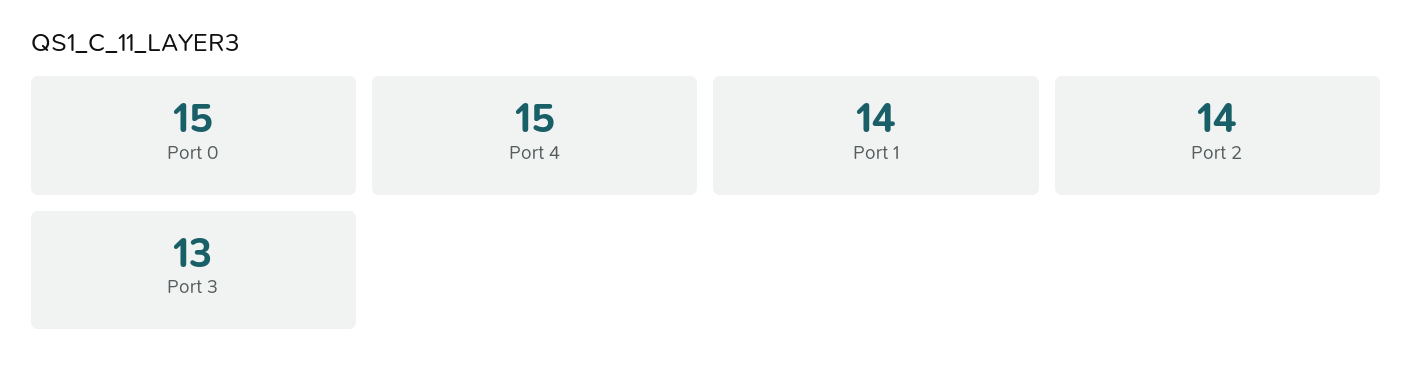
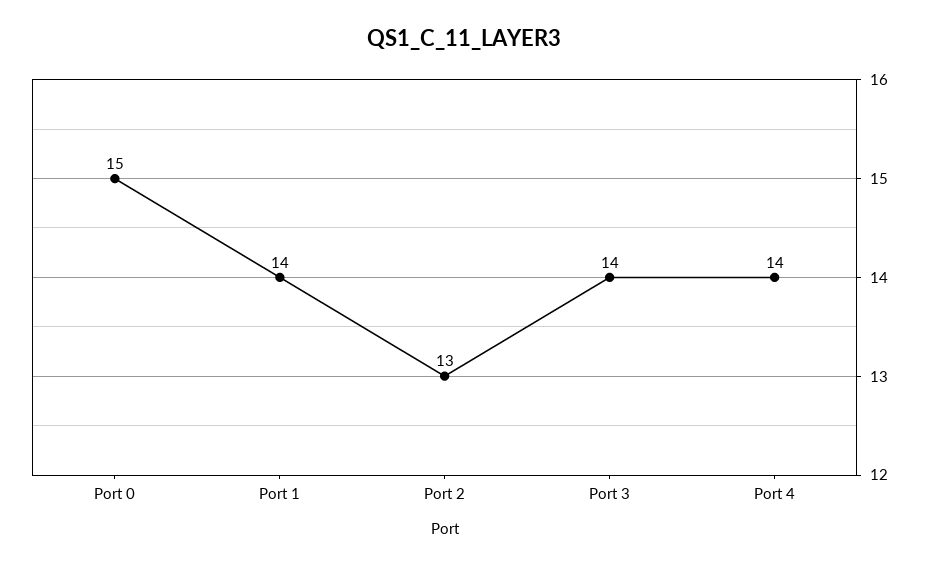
  {
    "Port 0": 15,
-   "Port 4": 15,
+   "Port 4": 14,
    "Port 1": 14,
-   "Port 2": 14,
+   "Port 2": 13,
-   "Port 3": 13
+   "Port 3": 14
  }

